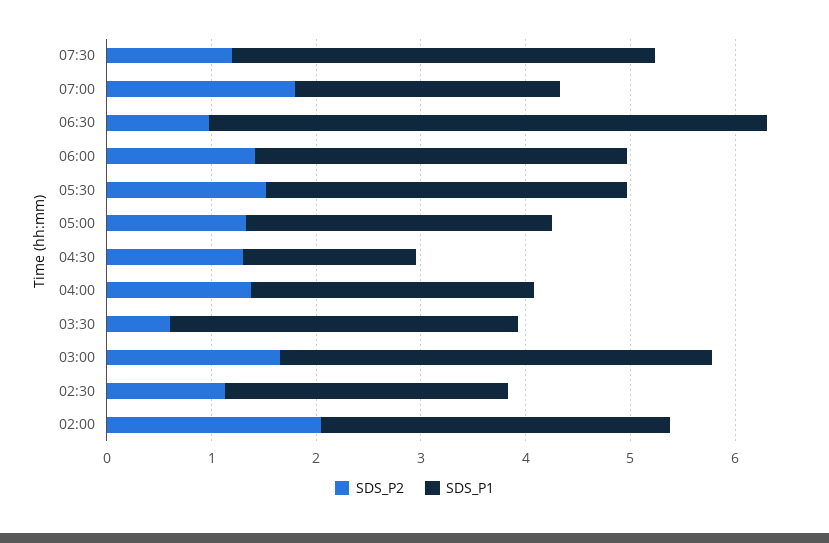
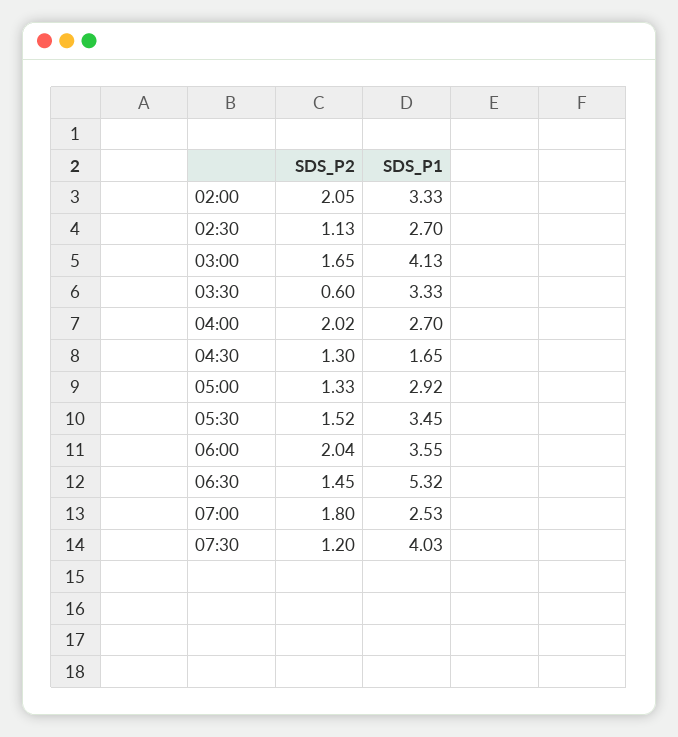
  {
    "SDS_P2": {
      "07:30": 1.2,
      "07:00": 1.8,
-     "06:30": 1,
+     "06:30": 1.45,
-     "06:00": 1.4,
+     "06:00": 2.04,
      "05:30": 1.52,
      "05:00": 1.33,
      "04:30": 1.3,
-     "04:00": 1.4,
+     "04:00": 2.02,
      "03:30": 0.6,
      "03:00": 1.65,
      "02:30": 1.13,
      "02:00": 2.05
    },
    "SDS_P1": {
      "07:30": 4.03,
      "07:00": 2.53,
      "06:30": 5.32,
      "06:00": 3.55,
      "05:30": 3.45,
      "05:00": 2.92,
      "04:30": 1.65,
      "04:00": 2.7,
      "03:30": 3.33,
      "03:00": 4.13,
      "02:30": 2.7,
      "02:00": 3.33
    }
  }

